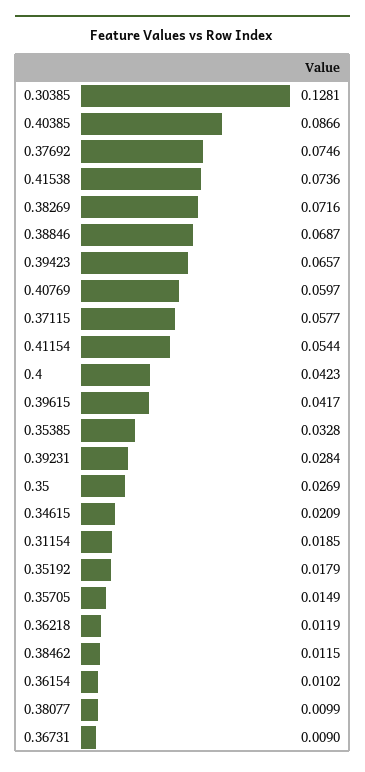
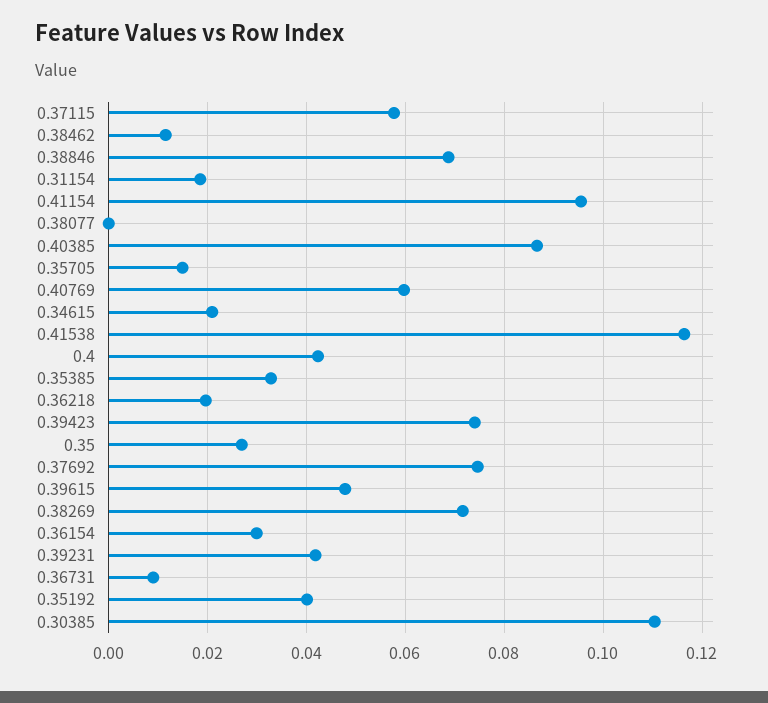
  {
-   "0.30385": 0.1281,
+   "0.30385": 0.11,
    "0.40385": 0.0866,
    "0.37692": 0.0746,
-   "0.41538": 0.0736,
+   "0.41538": 0.116,
    "0.38269": 0.0716,
    "0.38846": 0.0687,
-   "0.39423": 0.0657,
+   "0.39423": 0.074,
    "0.40769": 0.0597,
    "0.37115": 0.0577,
-   "0.41154": 0.0544,
+   "0.41154": 0.096,
    "0.4": 0.0423,
-   "0.39615": 0.0417,
+   "0.39615": 0.048,
    "0.35385": 0.0328,
-   "0.39231": 0.0284,
+   "0.39231": 0.042,
    "0.35": 0.0269,
    "0.34615": 0.0209,
    "0.31154": 0.0185,
-   "0.35192": 0.0179,
+   "0.35192": 0.04,
    "0.35705": 0.0149,
-   "0.36218": 0.0119,
+   "0.36218": 0.02,
    "0.38462": 0.0115,
-   "0.36154": 0.0102,
+   "0.36154": 0.03,
-   "0.38077": 0.0099,
+   "0.38077": 0,
    "0.36731": 0.009
  }

